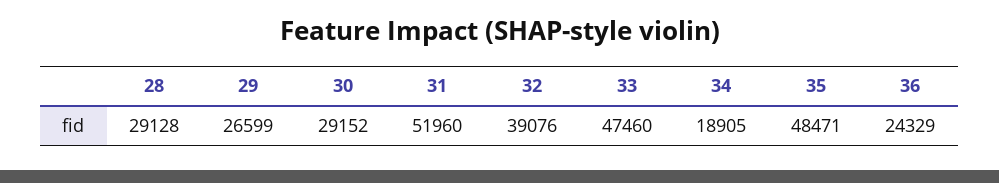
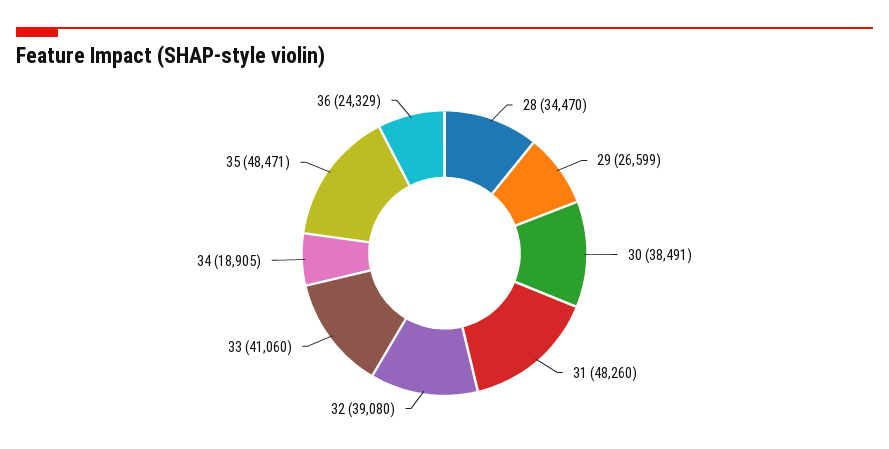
  {
-   "28": 29128,
+   "28": 34470,
    "29": 26599,
-   "30": 29152,
+   "30": 38491,
-   "31": 51960,
+   "31": 48260,
-   "32": 39076,
+   "32": 39080,
-   "33": 47460,
+   "33": 41060,
    "34": 18905,
    "35": 48471,
    "36": 24329
  }

